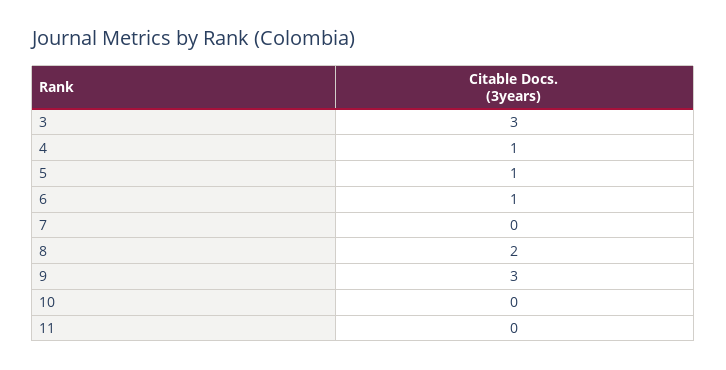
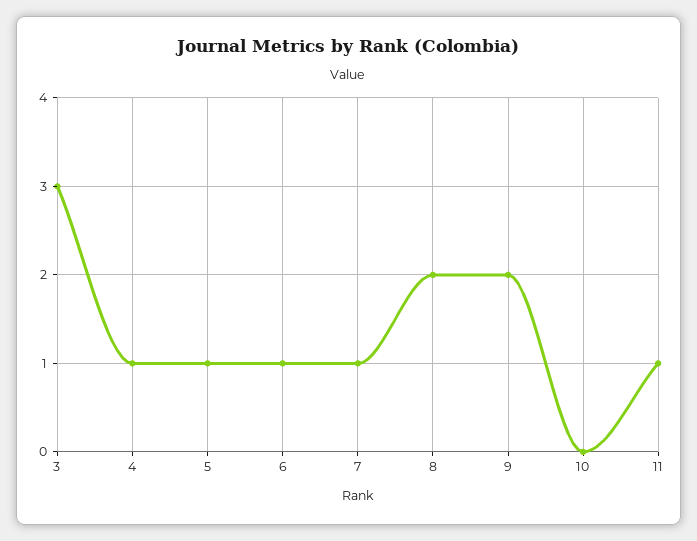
  {
    "3": 3,
    "4": 1,
    "5": 1,
    "6": 1,
-   "7": 0,
+   "7": 1,
    "8": 2,
-   "9": 3,
+   "9": 2,
    "10": 0,
-   "11": 0
+   "11": 1
  }

